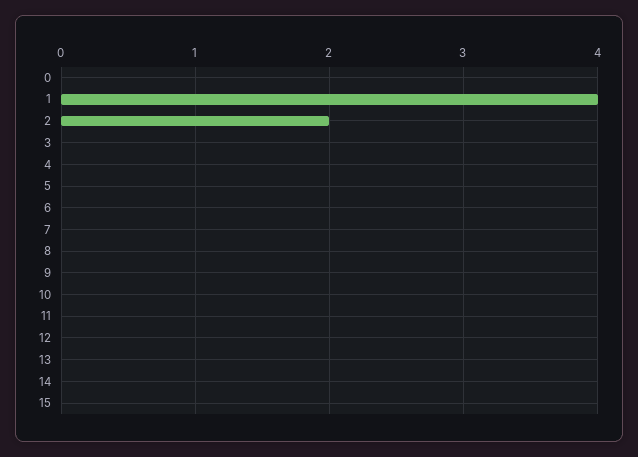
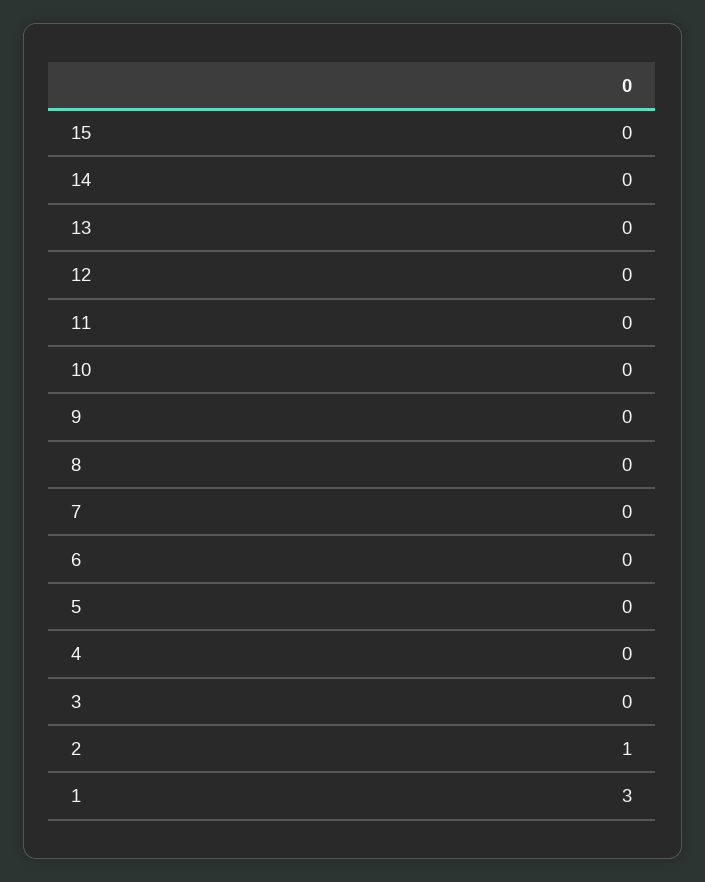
  {
-   "0": 0,
-   "1": 4,
+   "1": 3,
-   "2": 2,
+   "2": 1,
    "3": 0,
    "4": 0,
    "5": 0,
    "6": 0,
    "7": 0,
    "8": 0,
    "9": 0,
    "10": 0,
    "11": 0,
    "12": 0,
    "13": 0,
    "14": 0,
    "15": 0
  }

